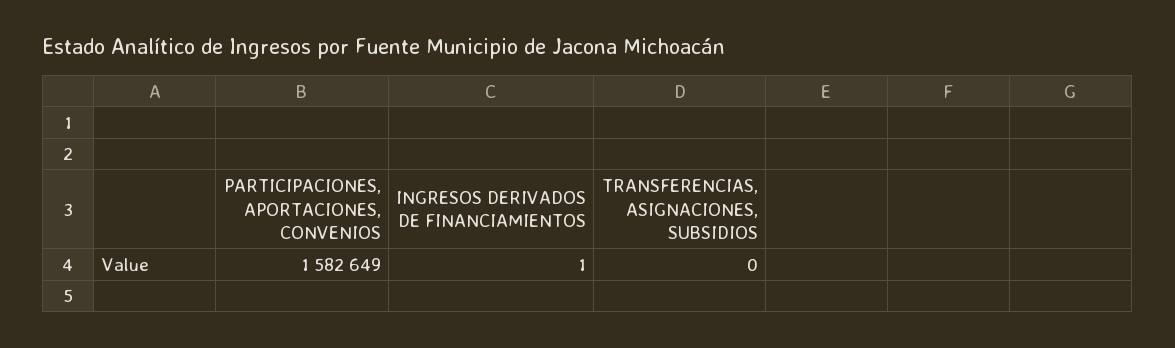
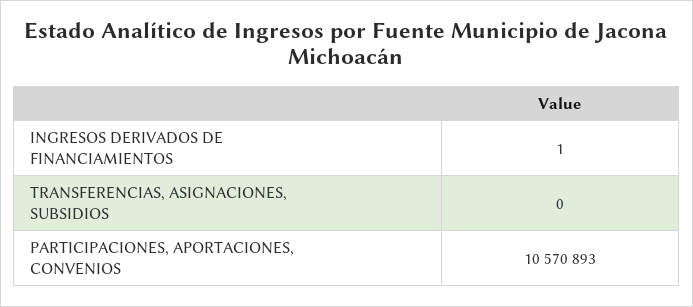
  {
-   "PARTICIPACIONES, APORTACIONES, CONVENIOS": 1582649,
+   "PARTICIPACIONES, APORTACIONES, CONVENIOS": 10570893,
    "INGRESOS DERIVADOS DE FINANCIAMIENTOS": 1,
    "TRANSFERENCIAS, ASIGNACIONES, SUBSIDIOS": 0
  }

